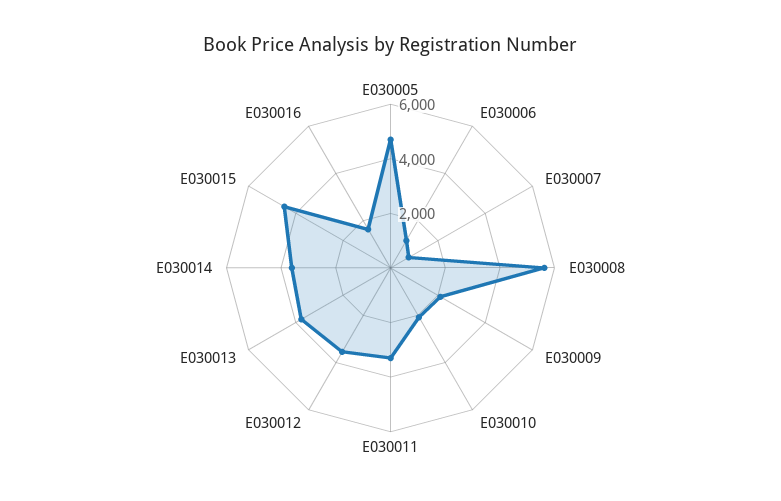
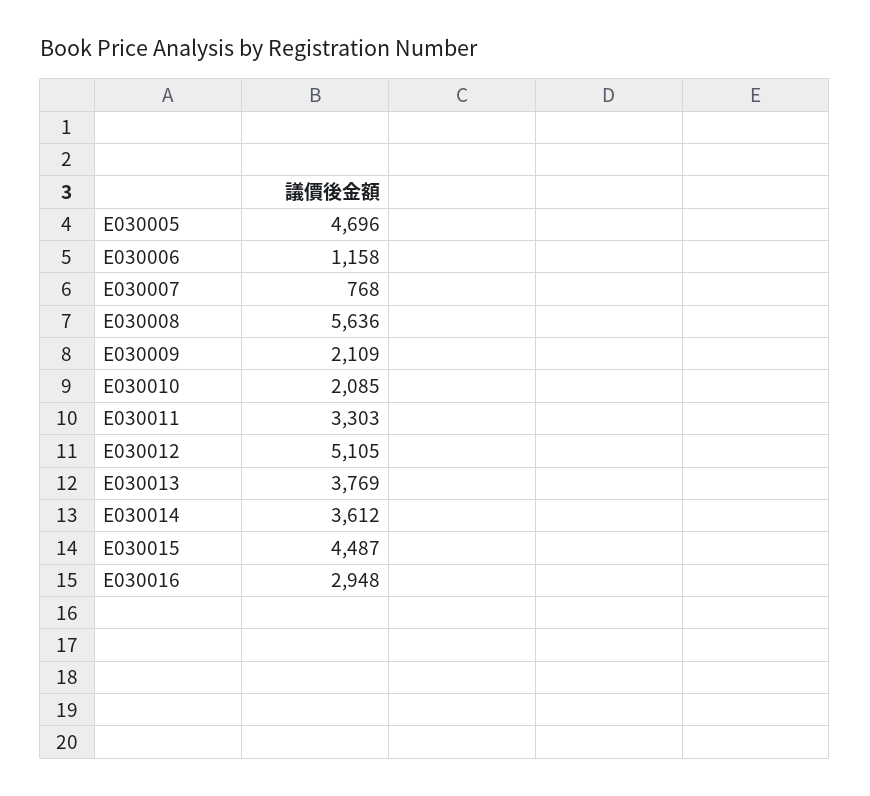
  {
    "E030005": 4696,
    "E030006": 1158,
    "E030007": 768,
    "E030008": 5636,
    "E030009": 2109,
    "E030010": 2085,
    "E030011": 3303,
-   "E030012": 3500,
+   "E030012": 5105,
    "E030013": 3769,
    "E030014": 3612,
    "E030015": 4487,
-   "E030016": 1500
+   "E030016": 2948
  }

